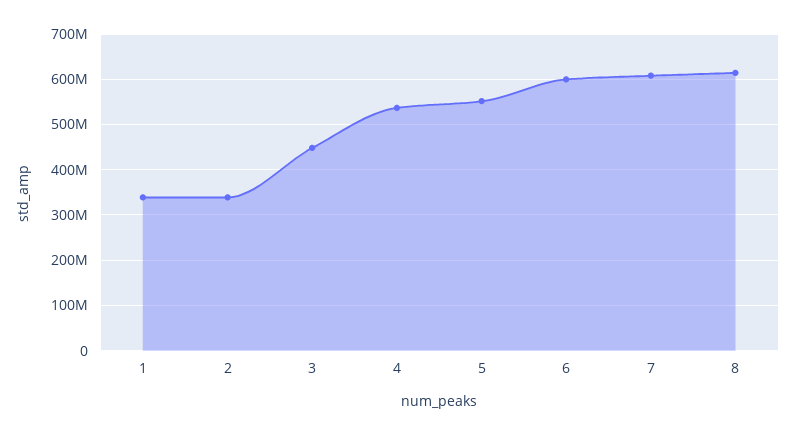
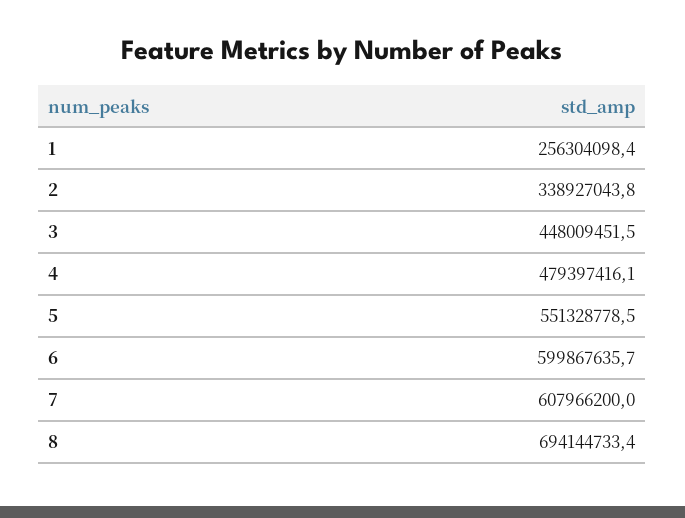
  {
-   "1": 340000000,
+   "1": 256304098.4,
    "2": 338927043.8,
    "3": 448009451.5,
-   "4": 540000000,
+   "4": 479397416.1,
    "5": 551328778.5,
    "6": 599867635.7,
    "7": 607966200,
-   "8": 620000000
+   "8": 694144733.4
  }

